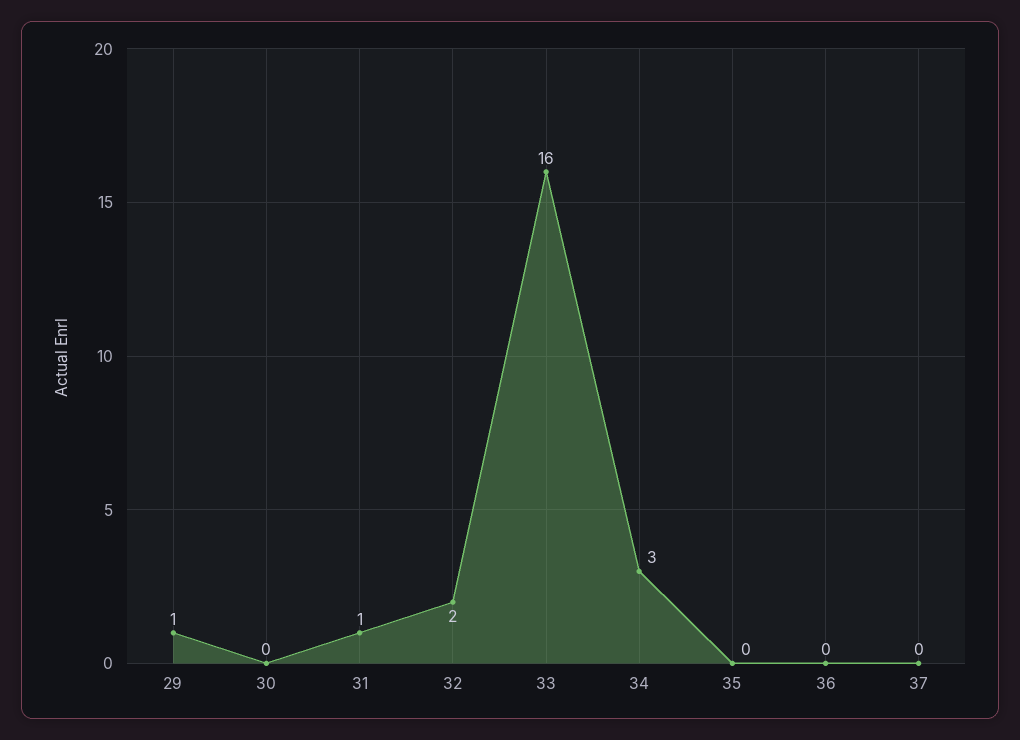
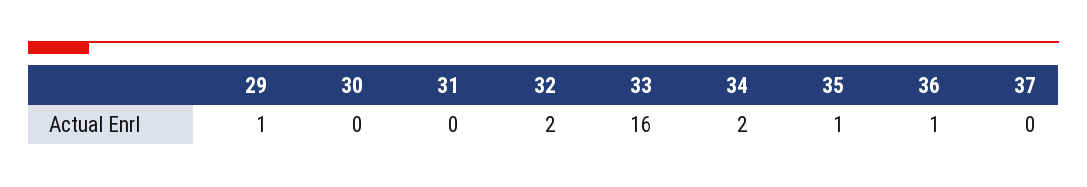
  {
    "29": 1,
    "30": 0,
-   "31": 1,
+   "31": 0,
    "32": 2,
    "33": 16,
-   "34": 3,
+   "34": 2,
-   "35": 0,
+   "35": 1,
-   "36": 0,
+   "36": 1,
    "37": 0
  }

